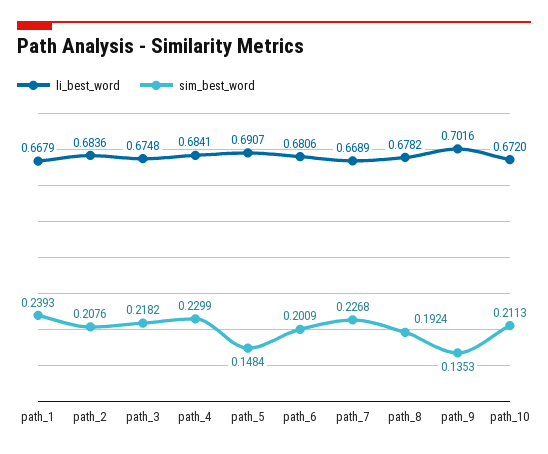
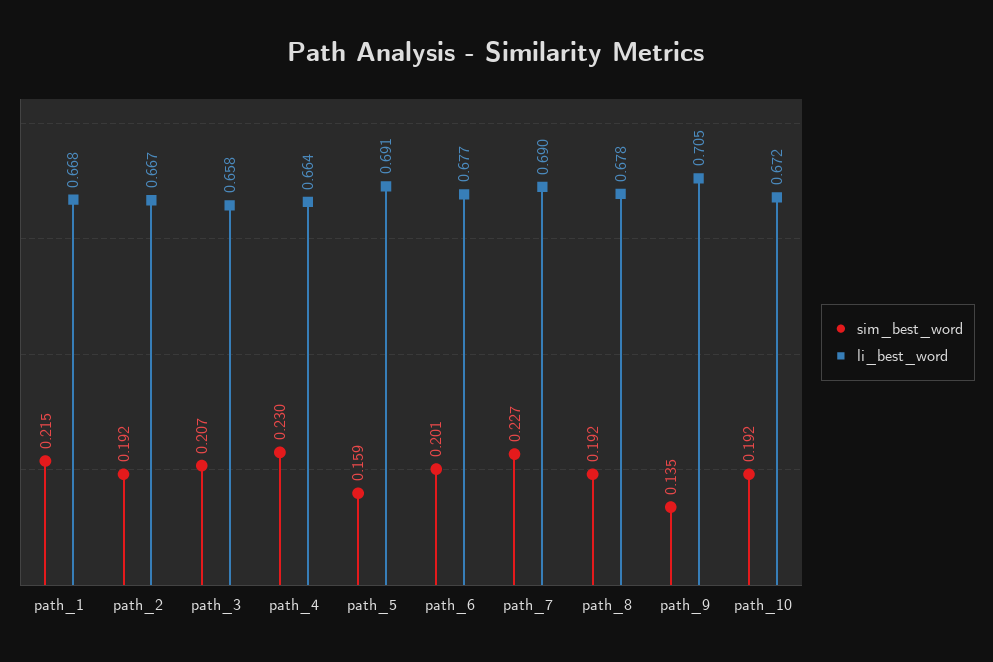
  {
    "li_best_word": {
      "path_1": 0.6679,
-     "path_2": 0.6836,
+     "path_2": 0.667,
-     "path_3": 0.6748,
+     "path_3": 0.658,
-     "path_4": 0.6841,
+     "path_4": 0.664,
      "path_5": 0.6907,
-     "path_6": 0.6806,
+     "path_6": 0.677,
-     "path_7": 0.6689,
+     "path_7": 0.69,
      "path_8": 0.6782,
-     "path_9": 0.7016,
+     "path_9": 0.705,
      "path_10": 0.672
    },
    "sim_best_word": {
-     "path_1": 0.2393,
+     "path_1": 0.215,
-     "path_2": 0.2076,
+     "path_2": 0.192,
-     "path_3": 0.2182,
+     "path_3": 0.207,
      "path_4": 0.2299,
-     "path_5": 0.1484,
+     "path_5": 0.159,
      "path_6": 0.2009,
      "path_7": 0.2268,
      "path_8": 0.1924,
      "path_9": 0.1353,
-     "path_10": 0.2113
+     "path_10": 0.192
    }
  }

